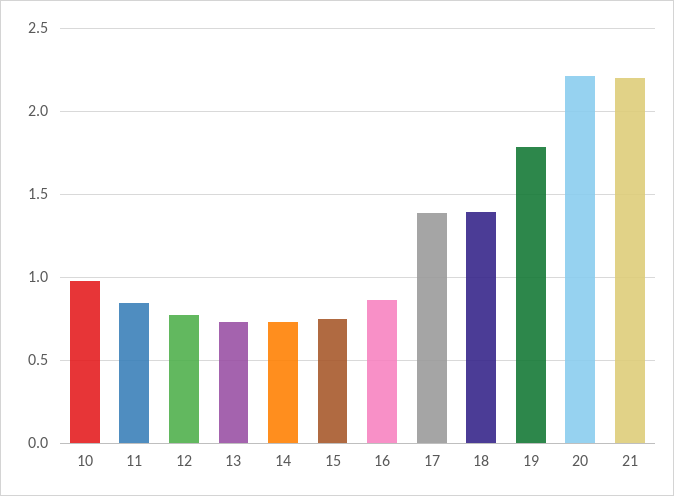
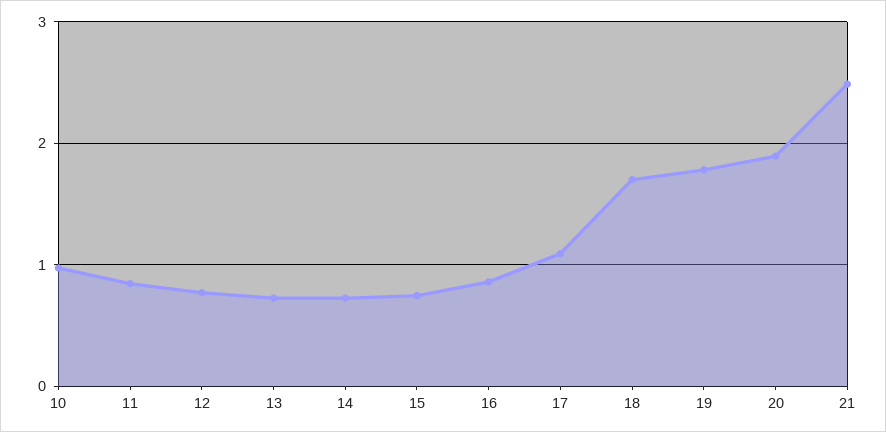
  {
    "10": 1,
    "11": 0.85,
    "12": 0.75,
    "13": 0.75,
    "14": 0.75,
    "15": 0.75,
    "16": 0.85,
-   "17": 1.4,
+   "17": 1.1,
-   "18": 1.4,
+   "18": 1.7,
    "19": 1.8,
-   "20": 2.2,
+   "20": 1.9,
-   "21": 2.2
+   "21": 2.5
  }

